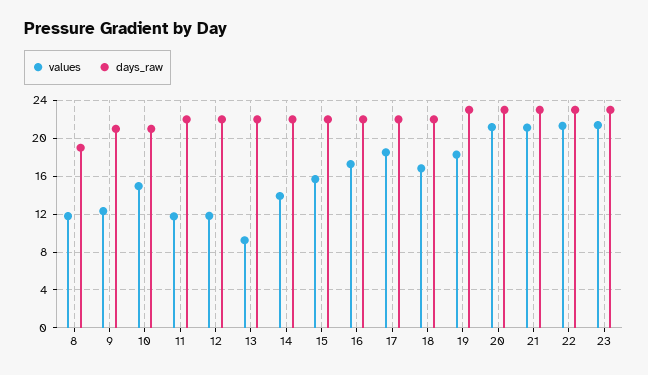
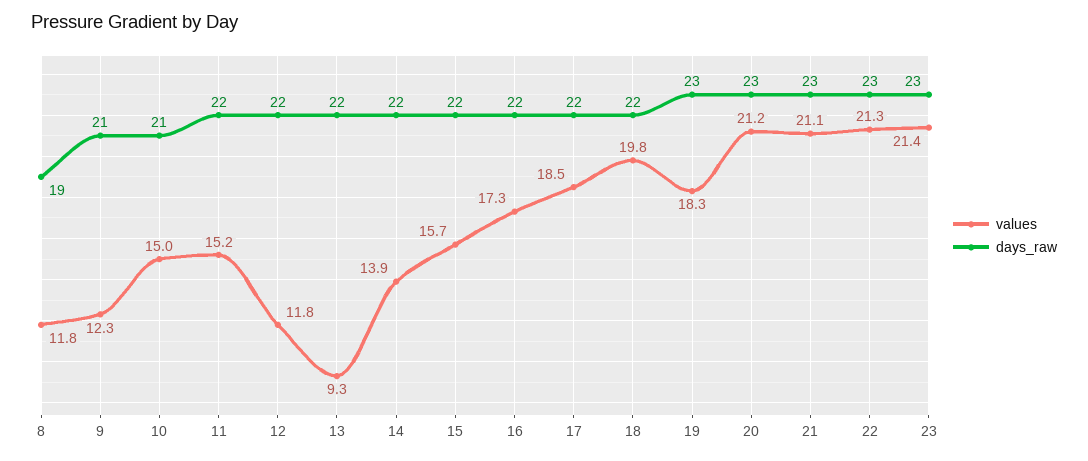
  {
    "values": {
      "8": 11.8,
      "9": 12.3,
      "10": 15,
-     "11": 12,
+     "11": 15.2,
      "12": 11.8,
      "13": 9.3,
      "14": 13.9,
      "15": 15.7,
      "16": 17.3,
      "17": 18.5,
-     "18": 17,
+     "18": 19.8,
      "19": 18.3,
      "20": 21.2,
      "21": 21.1,
      "22": 21.3,
      "23": 21.4
    },
    "days_raw": {
      "8": 19,
      "9": 21,
      "10": 21,
      "11": 22,
      "12": 22,
      "13": 22,
      "14": 22,
      "15": 22,
      "16": 22,
      "17": 22,
      "18": 22,
      "19": 23,
      "20": 23,
      "21": 23,
      "22": 23,
      "23": 23
    }
  }

